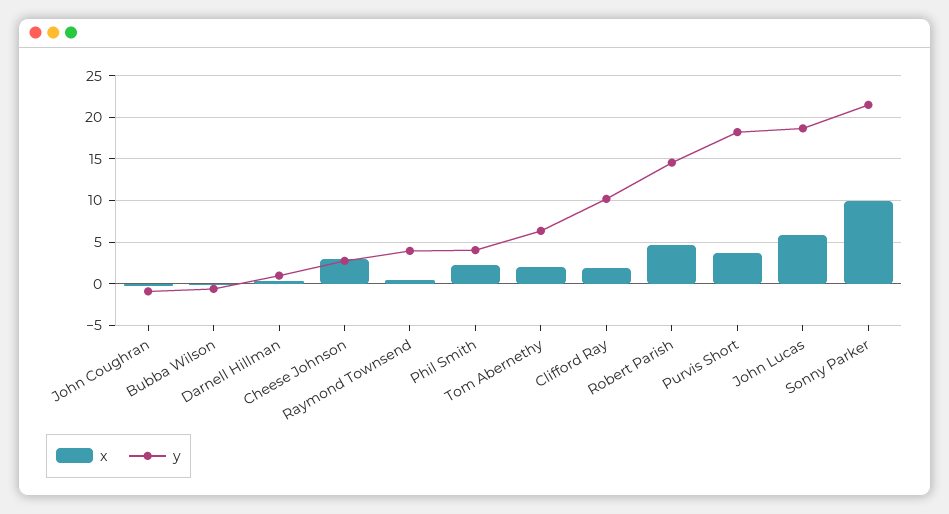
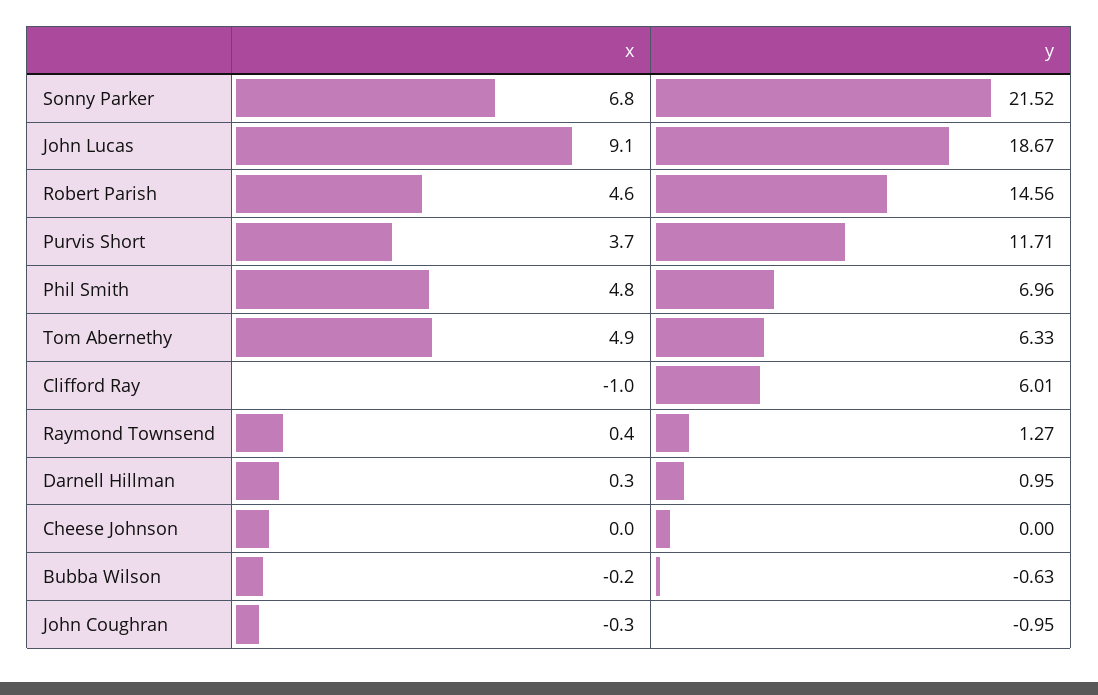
  {
    "x": {
      "John Coughran": -0.3,
      "Bubba Wilson": -0.2,
      "Darnell Hillman": 0.3,
-     "Cheese Johnson": 3,
+     "Cheese Johnson": 0,
      "Raymond Townsend": 0.4,
-     "Phil Smith": 2,
+     "Phil Smith": 4.8,
-     "Tom Abernethy": 2,
+     "Tom Abernethy": 4.9,
-     "Clifford Ray": 2,
+     "Clifford Ray": -1,
      "Robert Parish": 4.6,
      "Purvis Short": 3.7,
-     "John Lucas": 6,
+     "John Lucas": 9.1,
-     "Sonny Parker": 10
+     "Sonny Parker": 6.8
    },
    "y": {
      "John Coughran": -0.95,
      "Bubba Wilson": -0.63,
      "Darnell Hillman": 0.95,
-     "Cheese Johnson": 3,
+     "Cheese Johnson": 0,
-     "Raymond Townsend": 4,
+     "Raymond Townsend": 1.27,
-     "Phil Smith": 4,
+     "Phil Smith": 6.96,
      "Tom Abernethy": 6.33,
-     "Clifford Ray": 10,
+     "Clifford Ray": 6.01,
      "Robert Parish": 14.56,
-     "Purvis Short": 18,
+     "Purvis Short": 11.71,
      "John Lucas": 18.67,
      "Sonny Parker": 21.52
    }
  }

